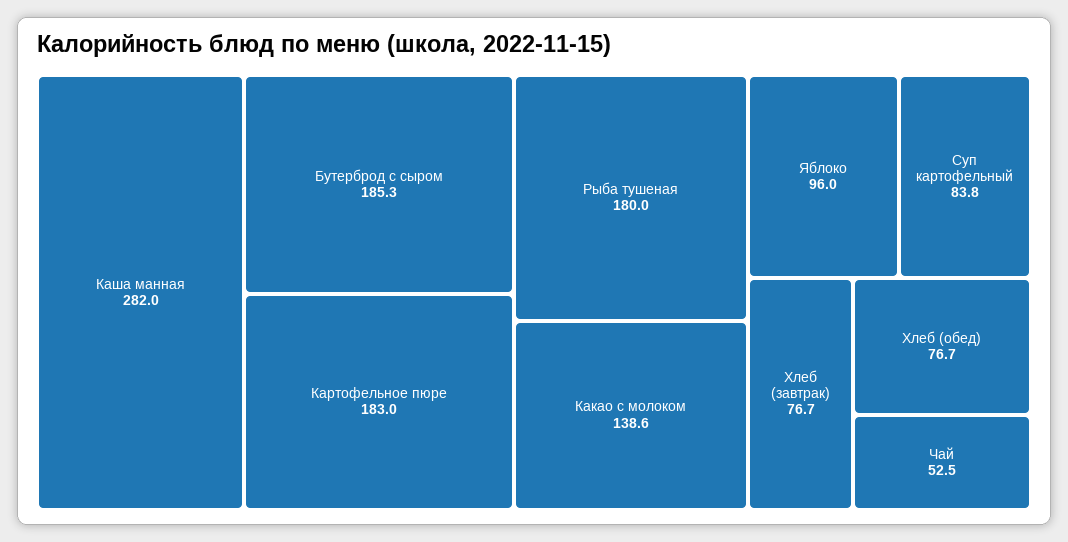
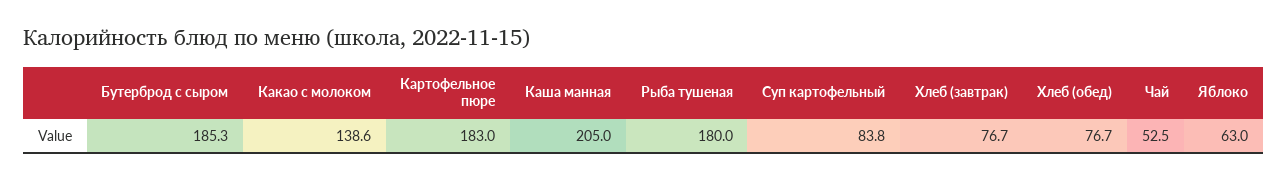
  {
-   "Каша манная": 282,
+   "Каша манная": 205,
    "Бутерброд с сыром": 185.3,
    "Картофельное пюре": 183,
    "Рыба тушеная": 180,
    "Какао с молоком": 138.6,
-   "Яблоко": 96,
+   "Яблоко": 63,
    "Суп картофельный": 83.8,
    "Хлеб (завтрак)": 76.7,
    "Хлеб (обед)": 76.7,
    "Чай": 52.5
  }

